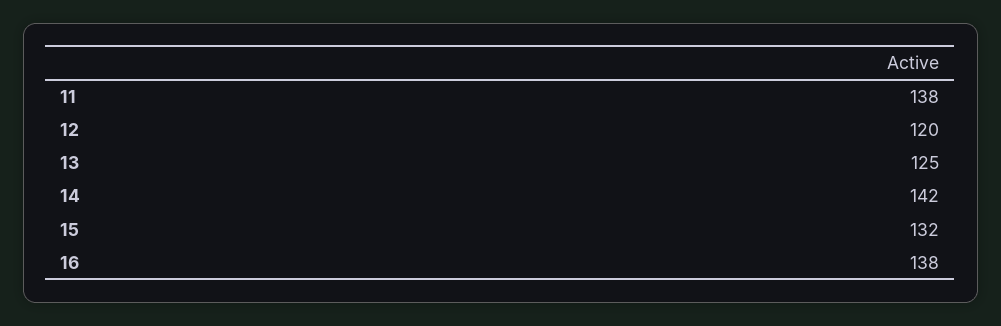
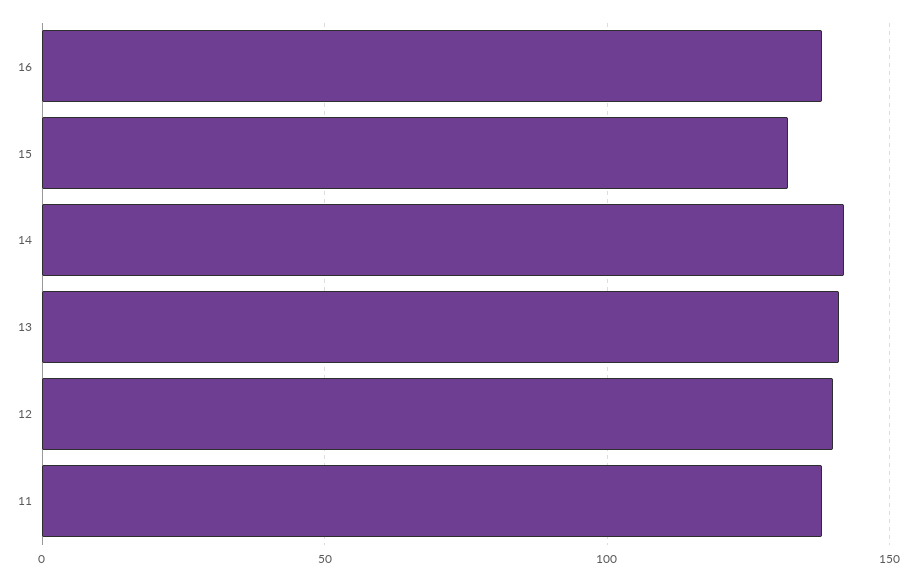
  {
    "11": 138,
-   "12": 120,
+   "12": 140,
-   "13": 125,
+   "13": 140,
    "14": 142,
    "15": 132,
    "16": 138
  }

